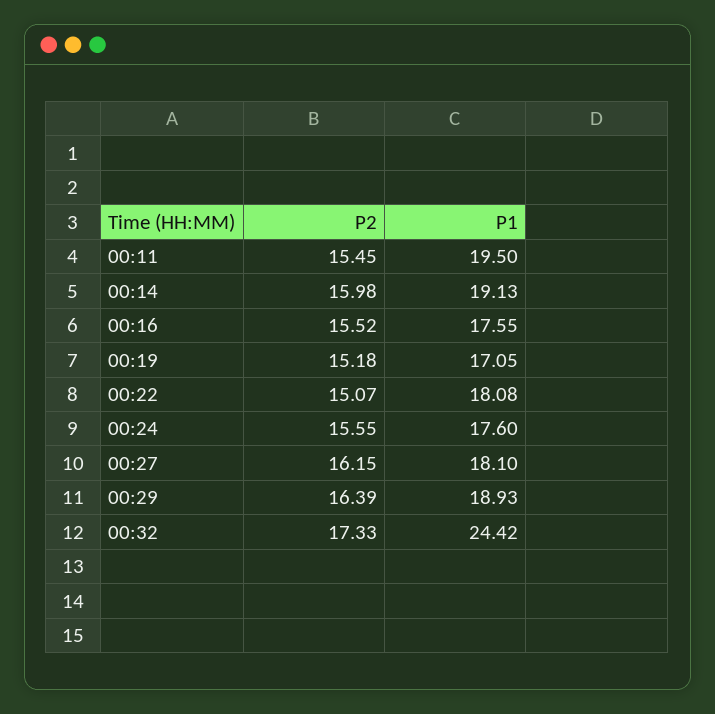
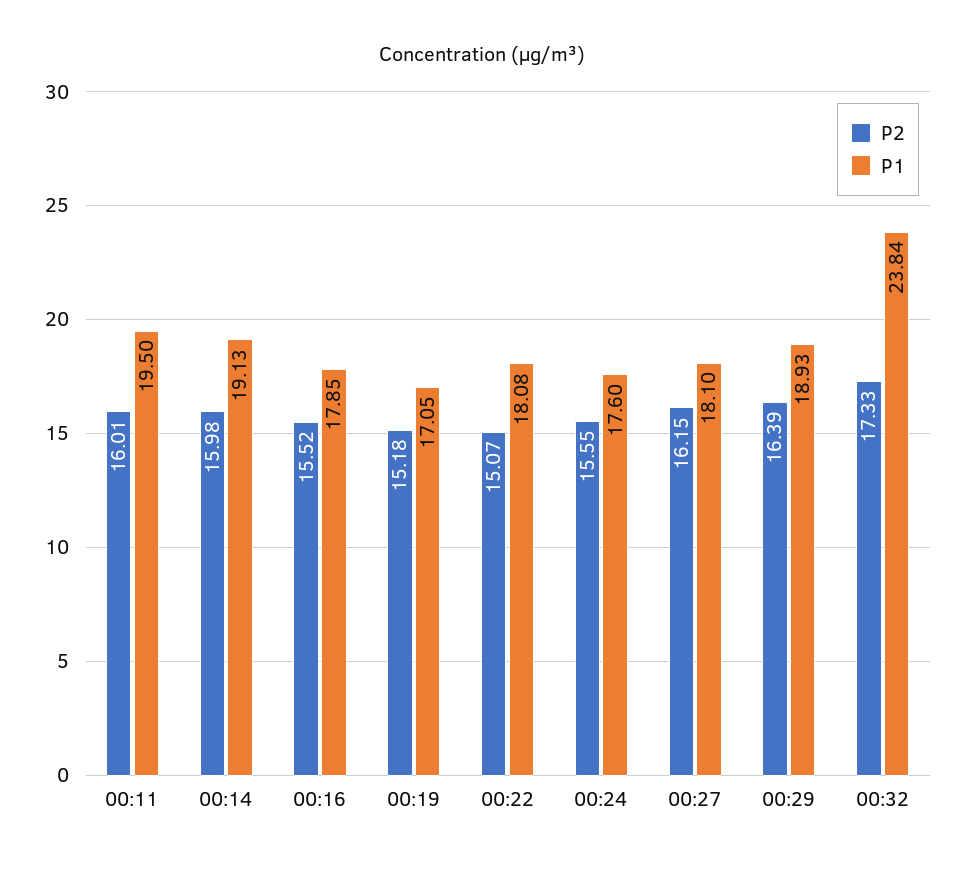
  {
    "P2": {
-     "00:11": 15.45,
+     "00:11": 16.01,
      "00:14": 15.98,
      "00:16": 15.52,
      "00:19": 15.18,
      "00:22": 15.07,
      "00:24": 15.55,
      "00:27": 16.15,
      "00:29": 16.39,
      "00:32": 17.33
    },
    "P1": {
      "00:11": 19.5,
      "00:14": 19.13,
-     "00:16": 17.55,
+     "00:16": 17.85,
      "00:19": 17.05,
      "00:22": 18.08,
      "00:24": 17.6,
      "00:27": 18.1,
      "00:29": 18.93,
-     "00:32": 24.42
+     "00:32": 23.84
    }
  }

